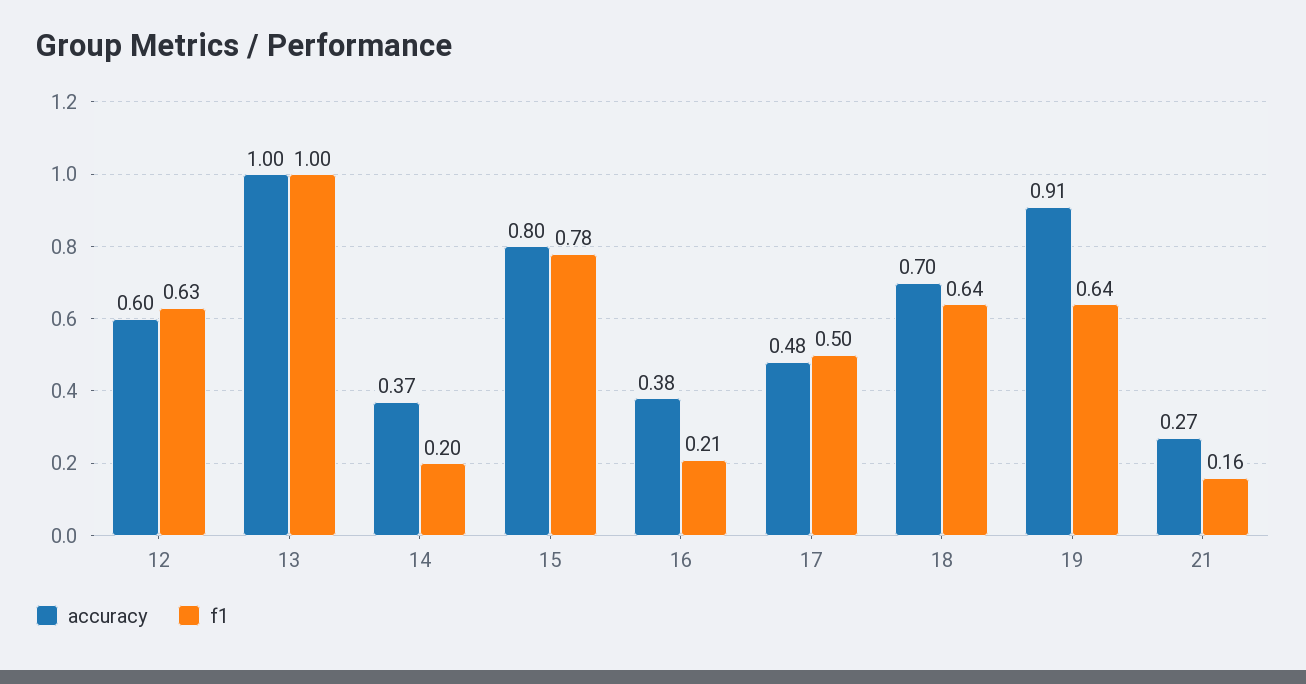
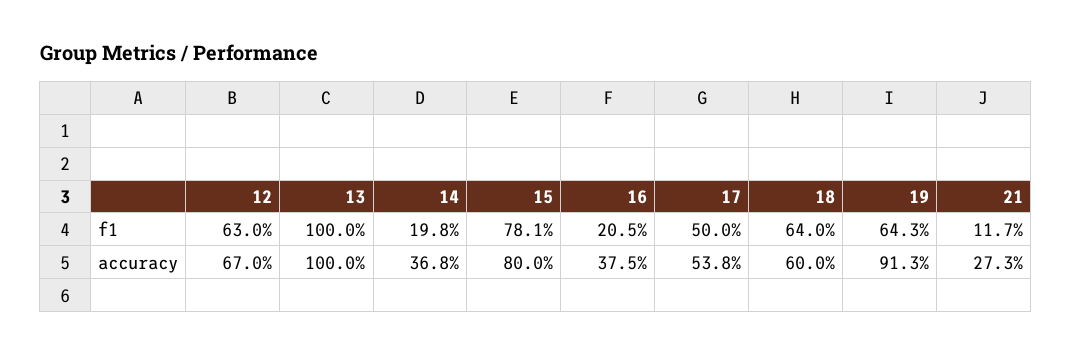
  {
    "accuracy": {
-     "12": 0.6,
+     "12": 0.67,
      "13": 1,
      "14": 0.368,
      "15": 0.8,
      "16": 0.375,
-     "17": 0.48,
+     "17": 0.538,
-     "18": 0.7,
+     "18": 0.6,
      "19": 0.913,
      "21": 0.273
    },
    "f1": {
      "12": 0.63,
      "13": 1,
      "14": 0.198,
      "15": 0.781,
      "16": 0.205,
      "17": 0.5,
      "18": 0.64,
      "19": 0.643,
-     "21": 0.16
+     "21": 0.117
    }
  }

